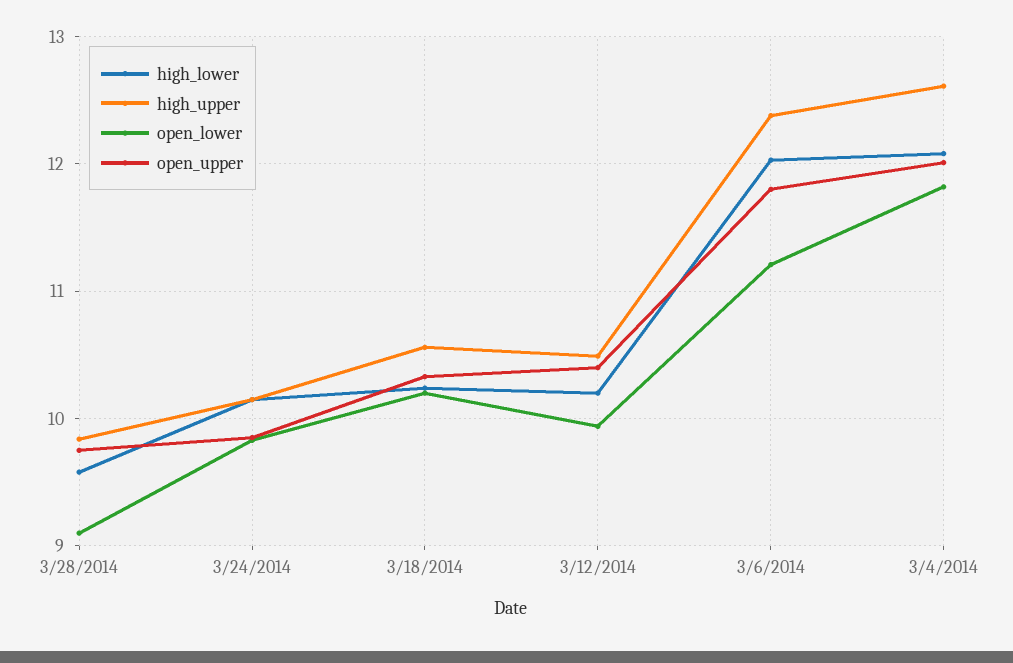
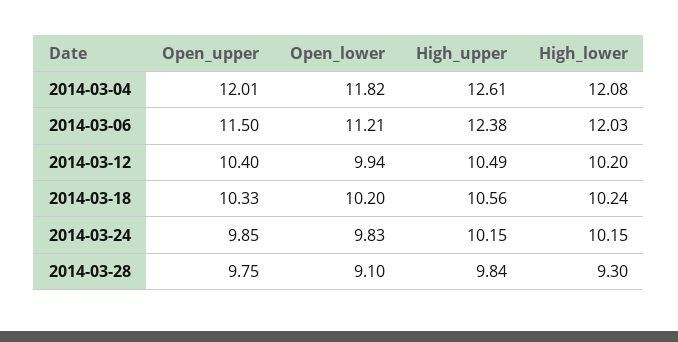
  {
    "high_lower": {
-     "3/28/2014": 9.6,
+     "3/28/2014": 9.3,
      "3/24/2014": 10.15,
      "3/18/2014": 10.24,
      "3/12/2014": 10.2,
      "3/6/2014": 12.03,
      "3/4/2014": 12.08
    },
    "high_upper": {
      "3/28/2014": 9.84,
      "3/24/2014": 10.15,
      "3/18/2014": 10.56,
      "3/12/2014": 10.49,
      "3/6/2014": 12.38,
      "3/4/2014": 12.61
    },
    "open_lower": {
      "3/28/2014": 9.1,
      "3/24/2014": 9.83,
      "3/18/2014": 10.2,
      "3/12/2014": 9.94,
      "3/6/2014": 11.21,
      "3/4/2014": 11.82
    },
    "open_upper": {
      "3/28/2014": 9.75,
      "3/24/2014": 9.85,
      "3/18/2014": 10.33,
      "3/12/2014": 10.4,
-     "3/6/2014": 11.8,
+     "3/6/2014": 11.5,
      "3/4/2014": 12.01
    }
  }

